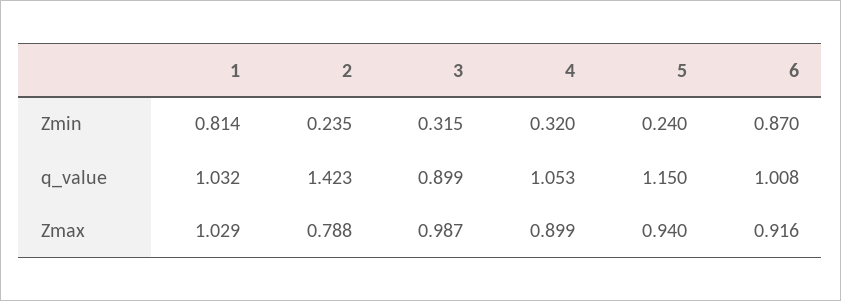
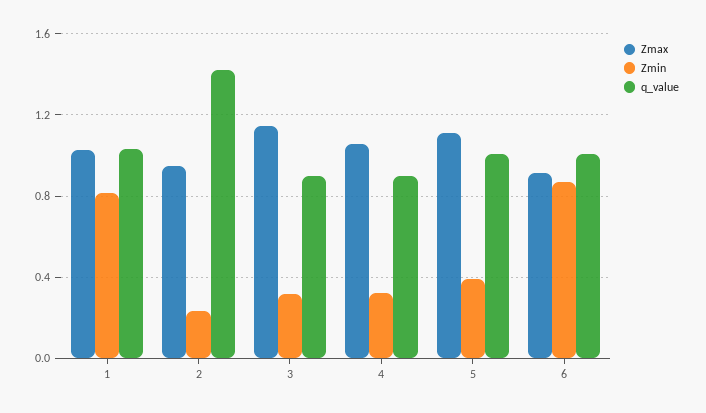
  {
    "Zmin": {
      "1": 0.814,
      "2": 0.235,
      "3": 0.315,
      "4": 0.32,
-     "5": 0.24,
+     "5": 0.4,
      "6": 0.87
    },
    "q_value": {
      "1": 1.032,
      "2": 1.423,
      "3": 0.899,
-     "4": 1.053,
+     "4": 0.9,
-     "5": 1.15,
+     "5": 1,
      "6": 1.008
    },
    "Zmax": {
      "1": 1.029,
-     "2": 0.788,
+     "2": 0.95,
-     "3": 0.987,
+     "3": 1.15,
-     "4": 0.899,
+     "4": 1.05,
-     "5": 0.94,
+     "5": 1.1,
      "6": 0.916
    }
  }

